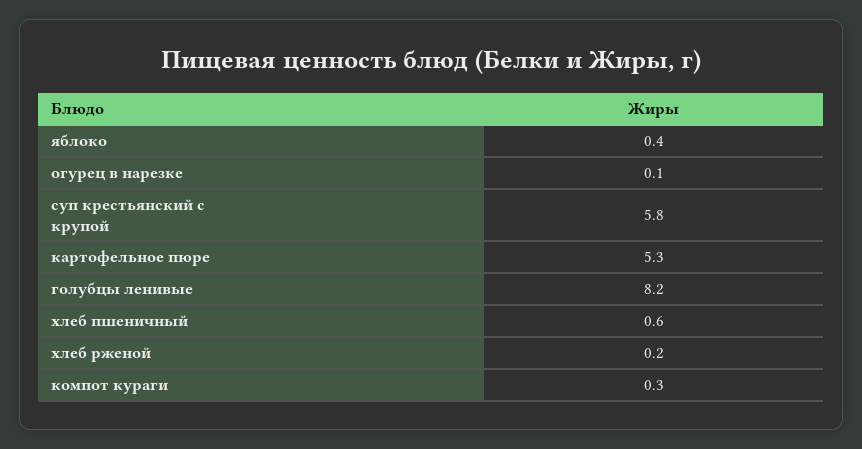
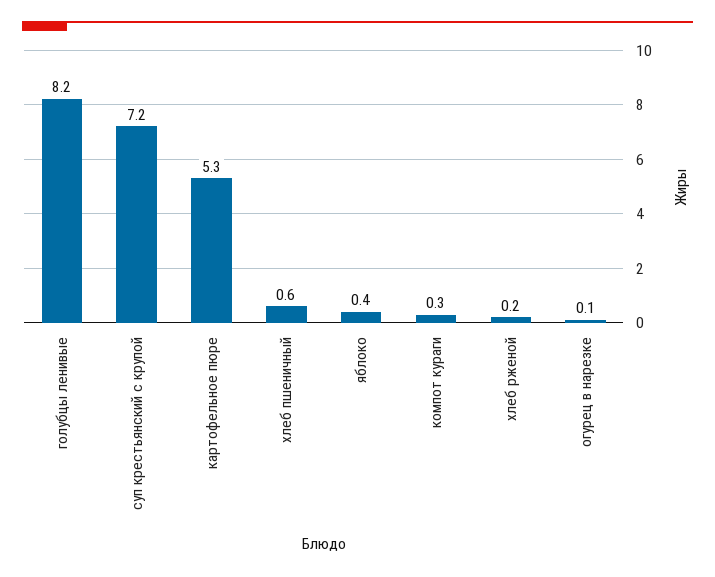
  {
    "яблоко": 0.4,
    "огурец в нарезке": 0.1,
-   "суп крестьянский с крупой": 5.8,
+   "суп крестьянский с крупой": 7.2,
    "картофельное пюре": 5.3,
    "голубцы ленивые": 8.2,
    "хлеб пшеничный": 0.6,
    "хлеб рженой": 0.2,
    "компот кураги": 0.3
  }

